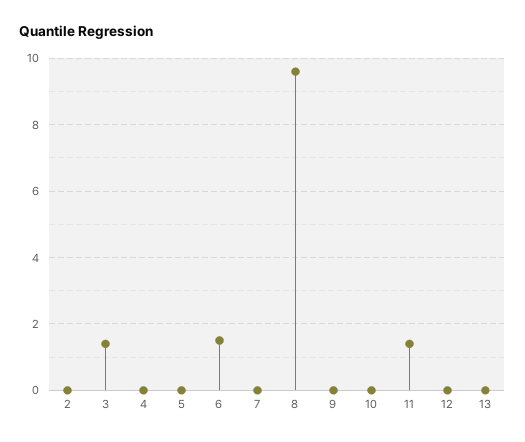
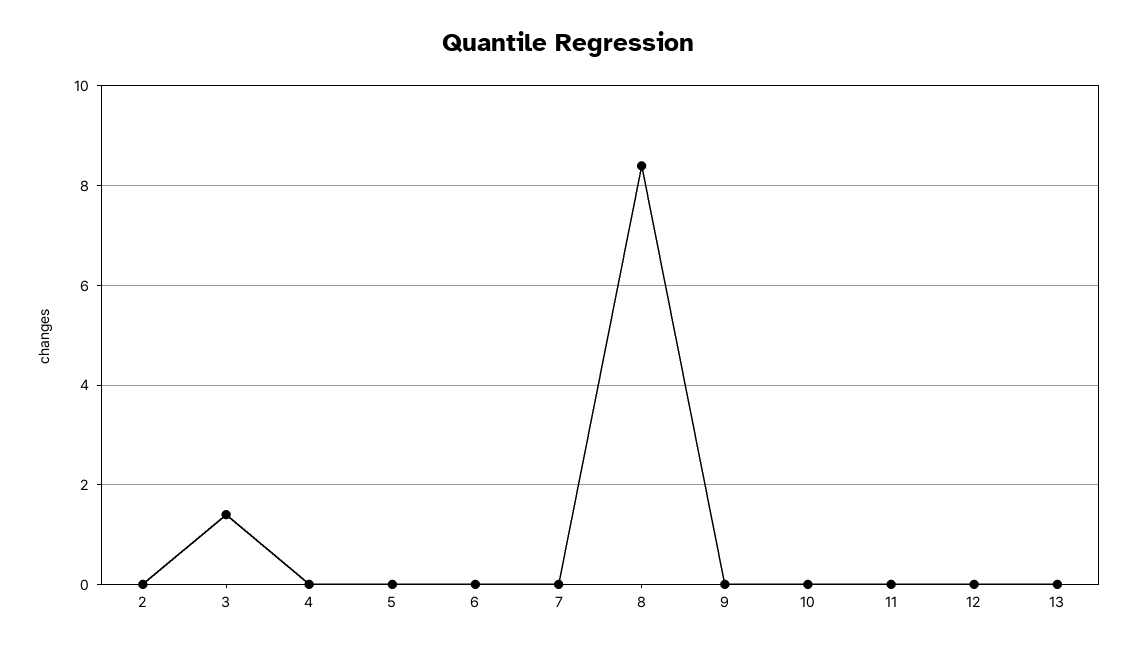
  {
    "2": 0,
    "3": 1.5,
    "4": 0,
    "5": 0,
-   "6": 1.5,
+   "6": 0,
    "7": 0,
-   "8": 9.5,
+   "8": 8.5,
    "9": 0,
    "10": 0,
-   "11": 1.5,
+   "11": 0,
    "12": 0,
    "13": 0
  }

